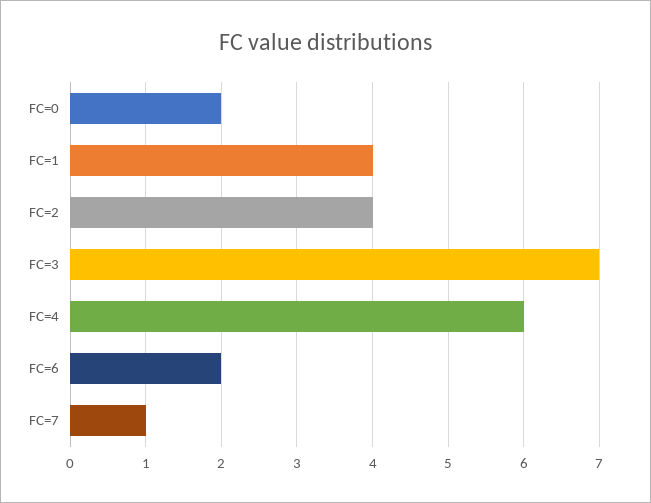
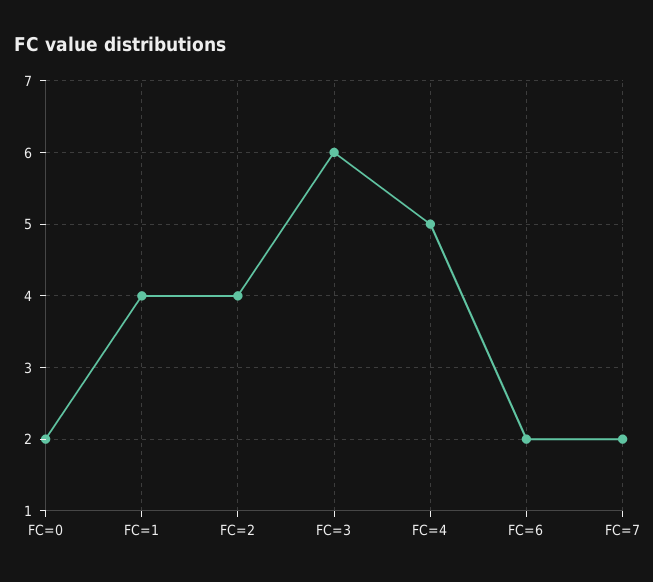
  {
    "FC=0": 2,
    "FC=1": 4,
    "FC=2": 4,
-   "FC=3": 7,
+   "FC=3": 6,
-   "FC=4": 6,
+   "FC=4": 5,
    "FC=6": 2,
-   "FC=7": 1
+   "FC=7": 2
  }

